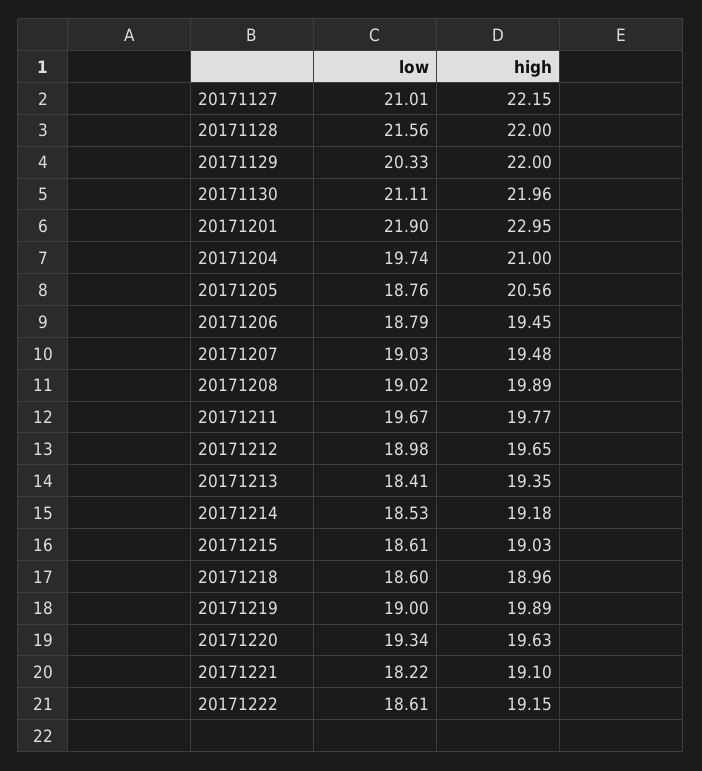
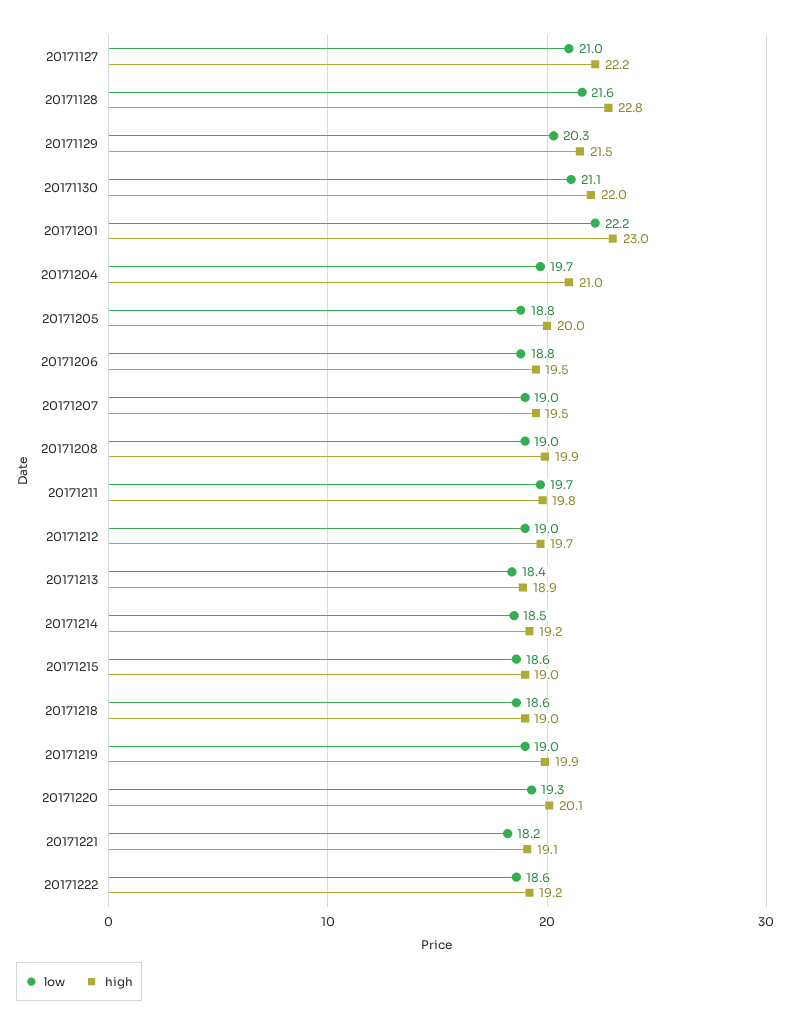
  {
    "low": {
      "20171127": 21.01,
      "20171128": 21.56,
      "20171129": 20.33,
      "20171130": 21.11,
-     "20171201": 21.9,
+     "20171201": 22.2,
      "20171204": 19.74,
      "20171205": 18.76,
      "20171206": 18.79,
      "20171207": 19.03,
      "20171208": 19.02,
      "20171211": 19.67,
      "20171212": 18.98,
      "20171213": 18.41,
      "20171214": 18.53,
      "20171215": 18.61,
      "20171218": 18.6,
      "20171219": 19,
      "20171220": 19.34,
      "20171221": 18.22,
      "20171222": 18.61
    },
    "high": {
      "20171127": 22.15,
-     "20171128": 22,
+     "20171128": 22.8,
-     "20171129": 22,
+     "20171129": 21.5,
      "20171130": 21.96,
      "20171201": 22.95,
      "20171204": 21,
-     "20171205": 20.56,
+     "20171205": 20,
      "20171206": 19.45,
      "20171207": 19.48,
      "20171208": 19.89,
      "20171211": 19.77,
      "20171212": 19.65,
-     "20171213": 19.35,
+     "20171213": 18.9,
      "20171214": 19.18,
      "20171215": 19.03,
      "20171218": 18.96,
      "20171219": 19.89,
-     "20171220": 19.63,
+     "20171220": 20.1,
      "20171221": 19.1,
      "20171222": 19.15
    }
  }

